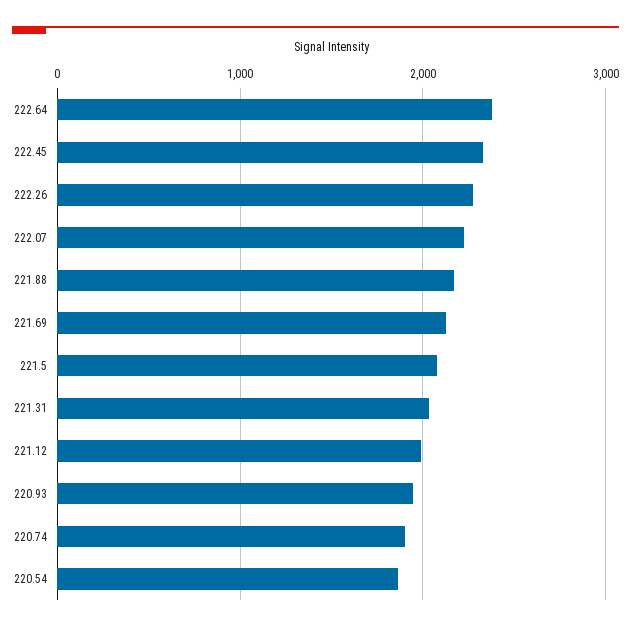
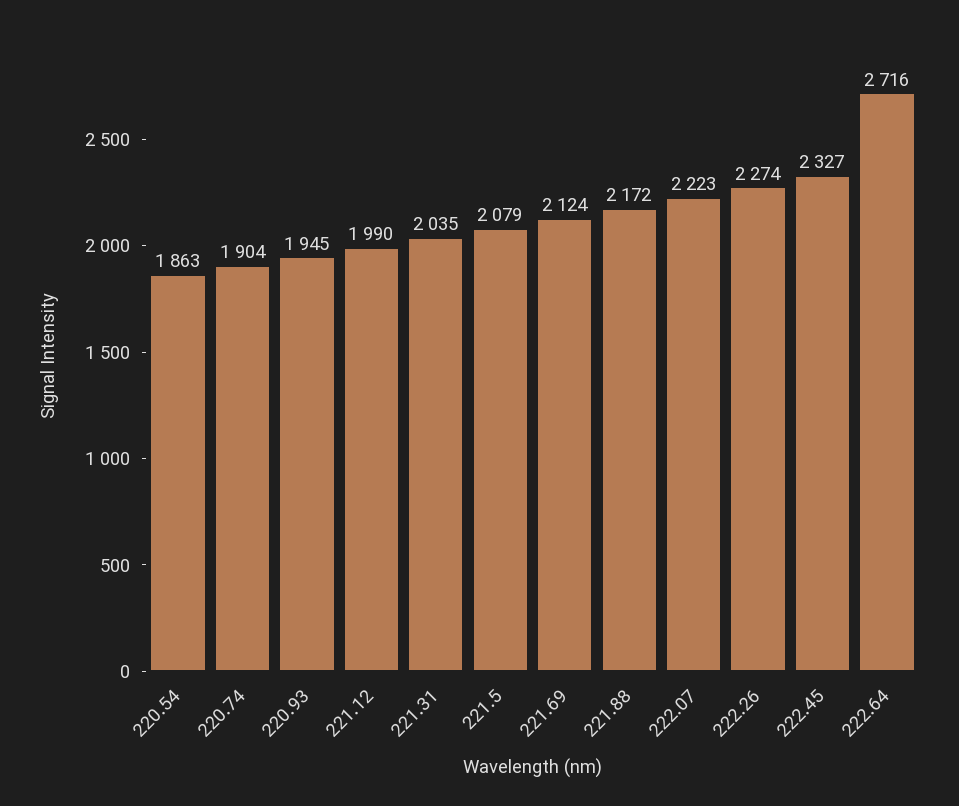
  {
-   "222.64": 2400,
+   "222.64": 2716,
    "222.45": 2327,
    "222.26": 2274,
    "222.07": 2223,
    "221.88": 2172,
    "221.69": 2124,
    "221.5": 2079,
    "221.31": 2035,
    "221.12": 1990,
    "220.93": 1945,
    "220.74": 1904,
    "220.54": 1863
  }

